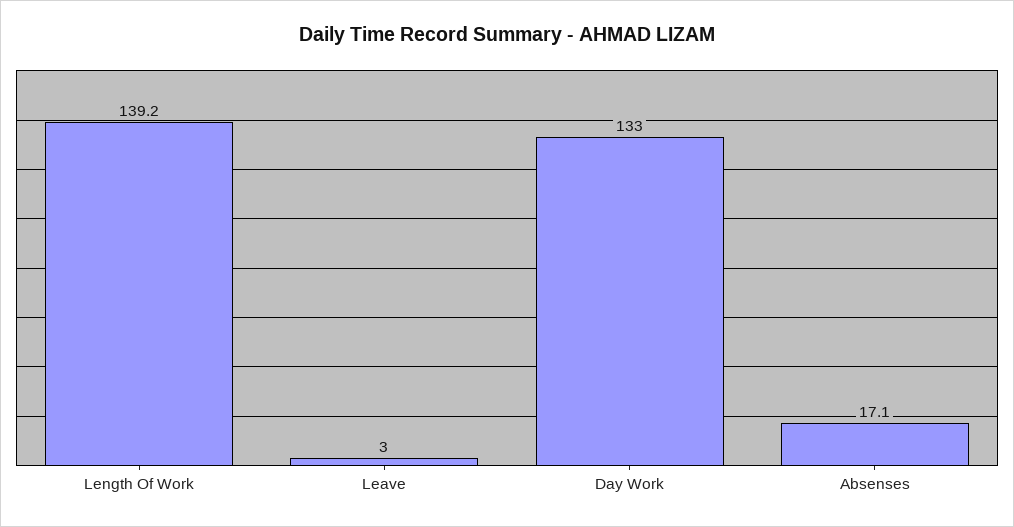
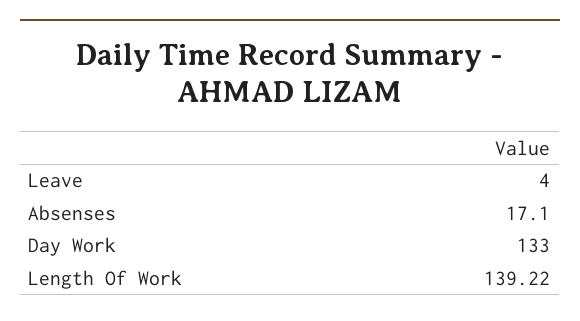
  {
    "Length Of Work": 139.22,
-   "Leave": 3,
+   "Leave": 4,
    "Day Work": 133,
    "Absenses": 17.1
  }

